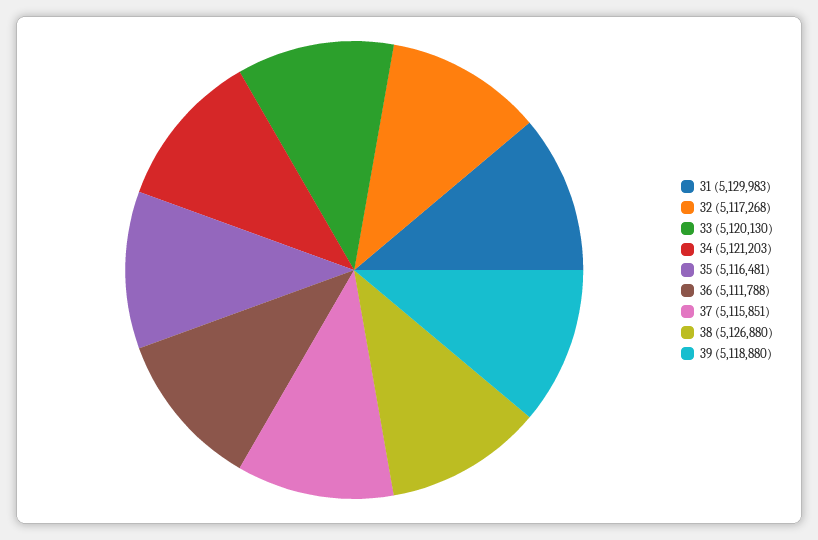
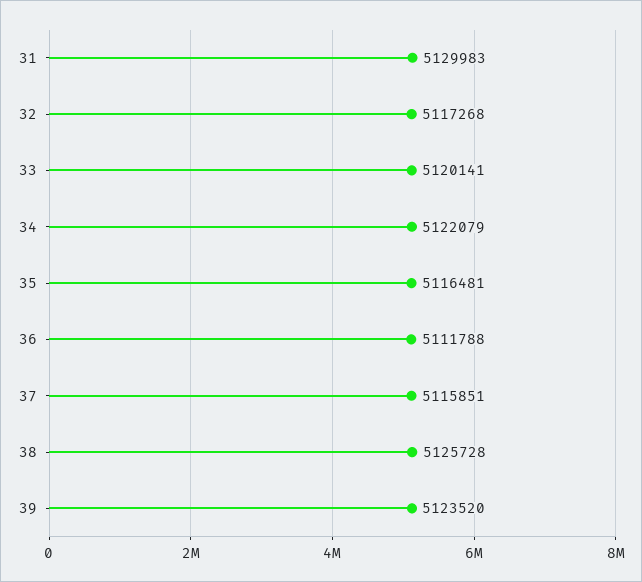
  {
    "31": 5129983,
    "32": 5117268,
-   "33": 5120130,
+   "33": 5120141,
-   "34": 5121203,
+   "34": 5122079,
    "35": 5116481,
    "36": 5111788,
    "37": 5115851,
-   "38": 5126880,
+   "38": 5125728,
-   "39": 5118880
+   "39": 5123520
  }

